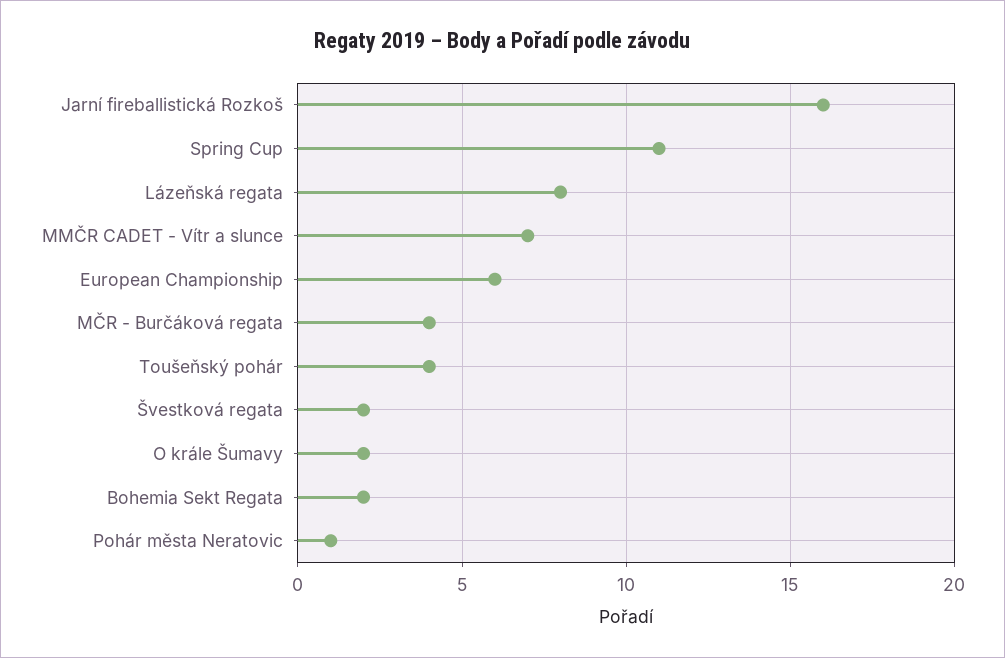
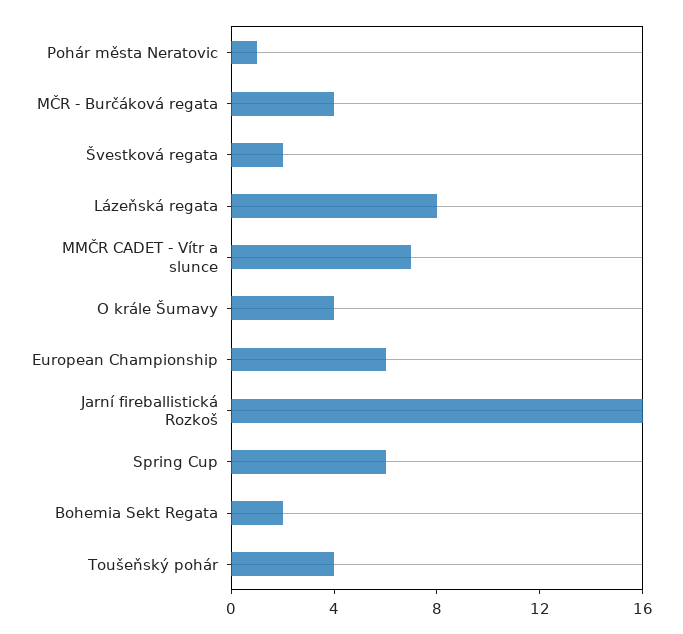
  {
    "Jarní fireballistická Rozkoš": 16,
-   "Spring Cup": 11,
+   "Spring Cup": 6,
    "Lázeňská regata": 8,
    "MMČR CADET - Vítr a slunce": 7,
    "European Championship": 6,
    "MČR - Burčáková regata": 4,
    "Toušeňský pohár": 4,
    "Švestková regata": 2,
-   "O krále Šumavy": 2,
+   "O krále Šumavy": 4,
    "Bohemia Sekt Regata": 2,
    "Pohár města Neratovic": 1
  }

